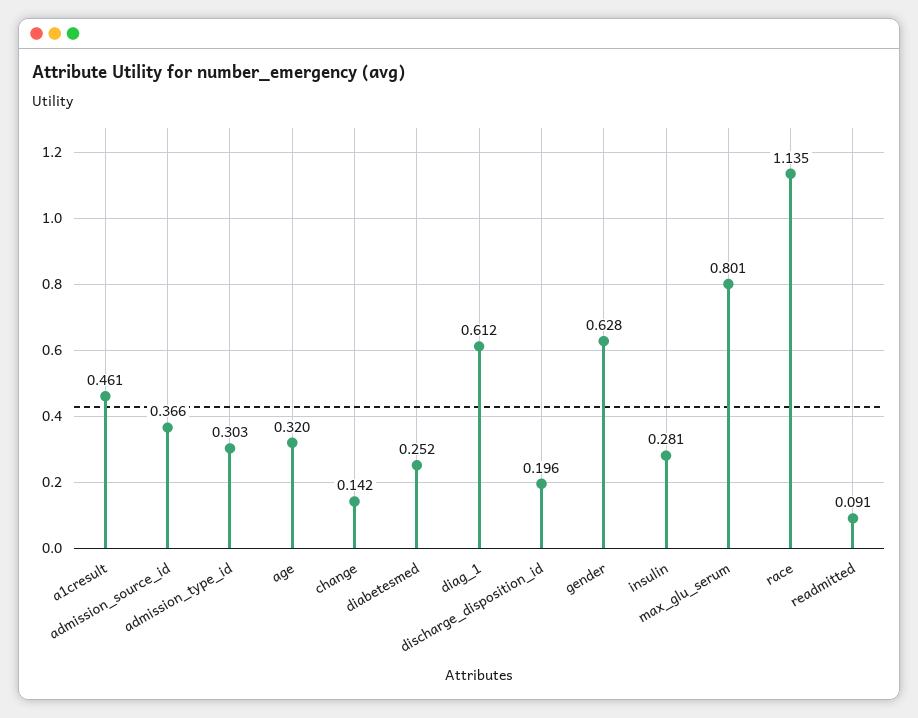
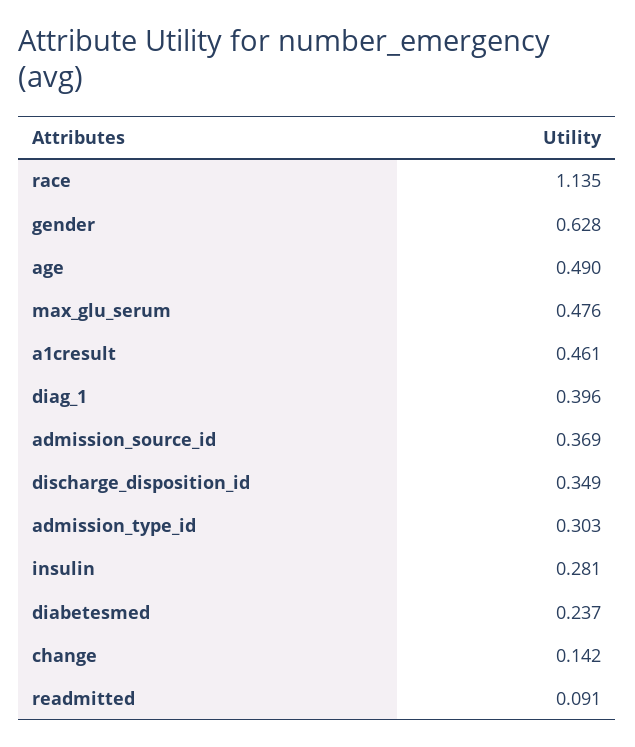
  {
    "a1cresult": 0.461,
-   "admission_source_id": 0.366,
+   "admission_source_id": 0.369,
    "admission_type_id": 0.303,
-   "age": 0.32,
+   "age": 0.49,
    "change": 0.142,
-   "diabetesmed": 0.252,
+   "diabetesmed": 0.237,
-   "diag_1": 0.612,
+   "diag_1": 0.396,
-   "discharge_disposition_id": 0.196,
+   "discharge_disposition_id": 0.349,
    "gender": 0.628,
    "insulin": 0.281,
-   "max_glu_serum": 0.801,
+   "max_glu_serum": 0.476,
    "race": 1.135,
    "readmitted": 0.091
  }

